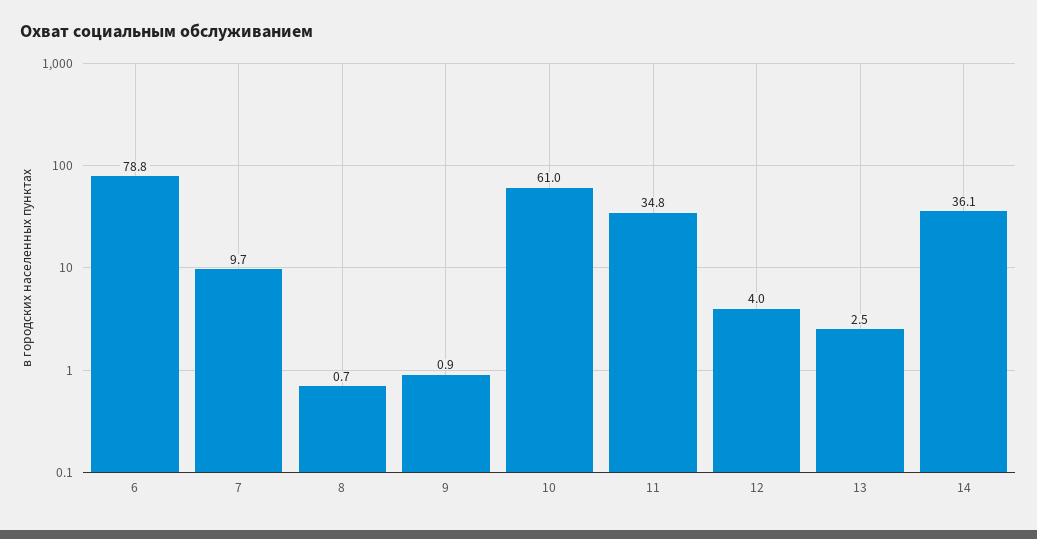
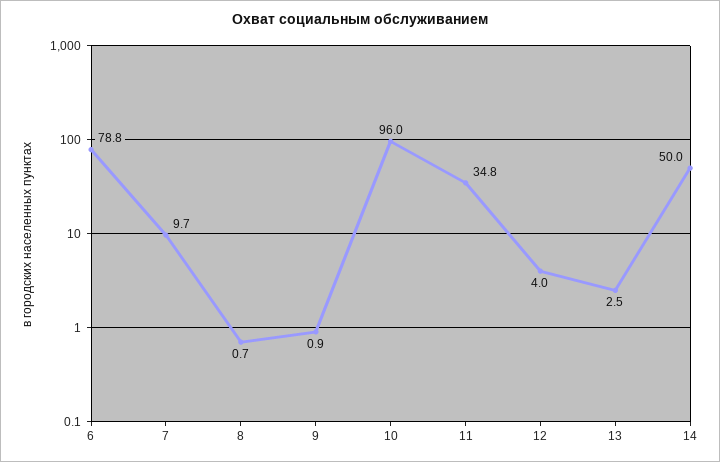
  {
    "6": 78.8,
    "7": 9.7,
    "8": 0.7,
    "9": 0.9,
-   "10": 61,
+   "10": 96,
    "11": 34.8,
    "12": 4,
    "13": 2.5,
-   "14": 36.1
+   "14": 50
  }

